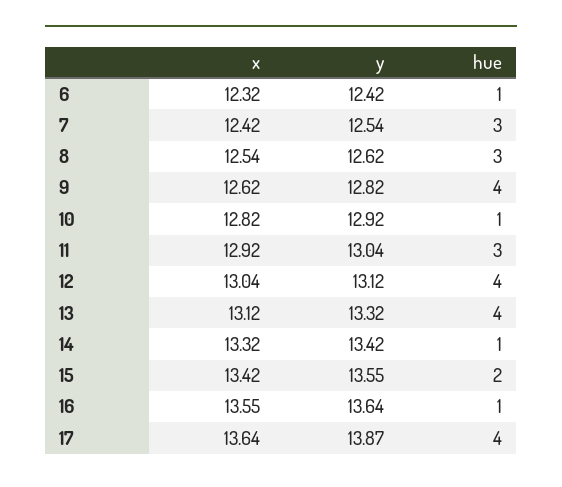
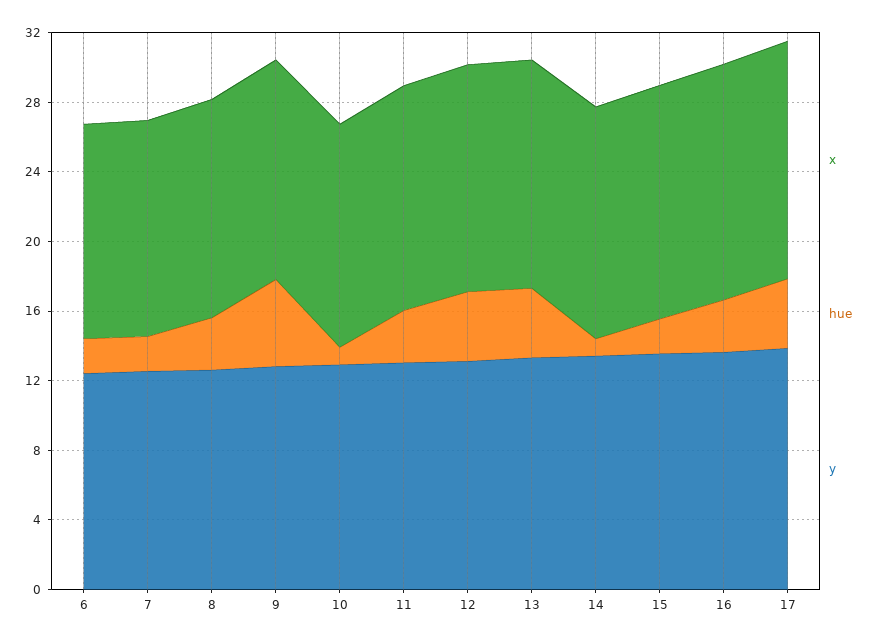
  {
    "x": {
      "6": 12.32,
      "7": 12.42,
      "8": 12.54,
      "9": 12.62,
      "10": 12.82,
      "11": 12.92,
      "12": 13.04,
      "13": 13.12,
      "14": 13.32,
      "15": 13.42,
      "16": 13.55,
      "17": 13.64
    },
    "y": {
      "6": 12.42,
      "7": 12.54,
      "8": 12.62,
      "9": 12.82,
      "10": 12.92,
      "11": 13.04,
      "12": 13.12,
      "13": 13.32,
      "14": 13.42,
      "15": 13.55,
      "16": 13.64,
      "17": 13.87
    },
    "hue": {
-     "6": 1,
+     "6": 2,
-     "7": 3,
+     "7": 2,
      "8": 3,
-     "9": 4,
+     "9": 5,
      "10": 1,
      "11": 3,
      "12": 4,
      "13": 4,
      "14": 1,
      "15": 2,
-     "16": 1,
+     "16": 3,
      "17": 4
    }
  }

